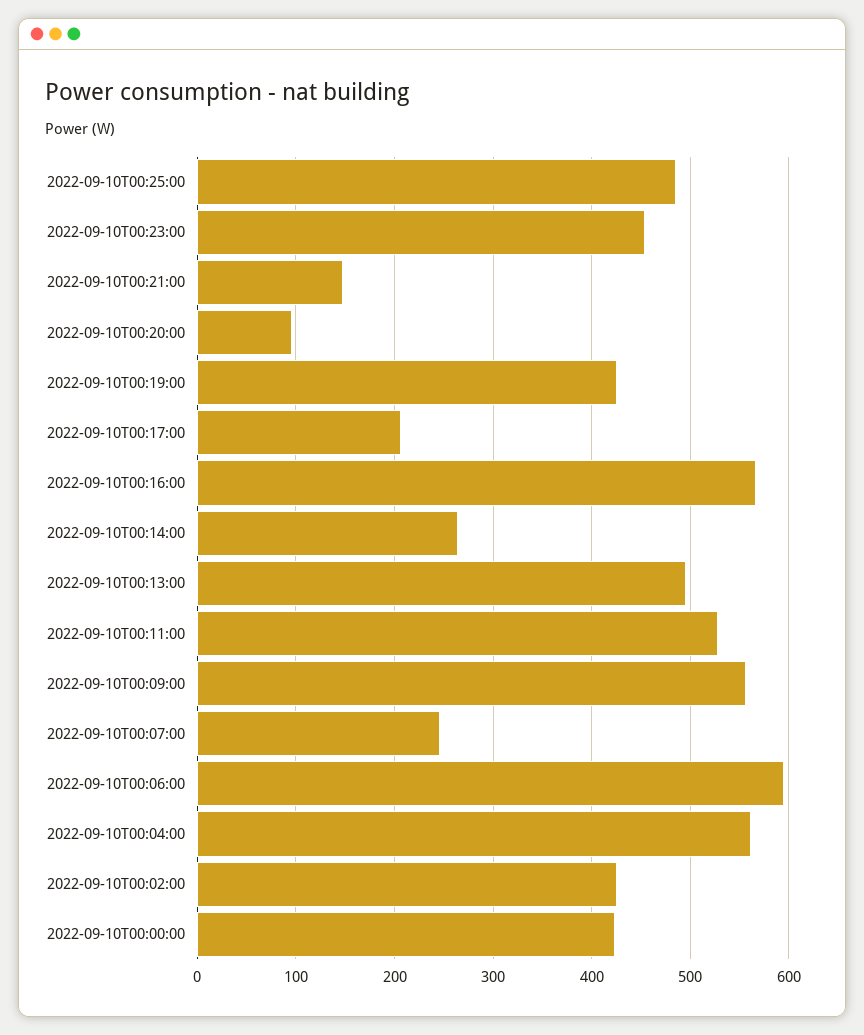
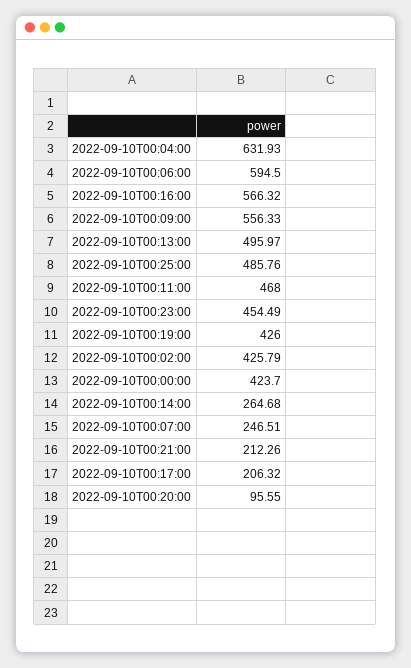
  {
    "2022-09-10T00:25:00": 485.76,
    "2022-09-10T00:23:00": 454.49,
-   "2022-09-10T00:21:00": 150,
+   "2022-09-10T00:21:00": 212.26,
    "2022-09-10T00:20:00": 95.55,
    "2022-09-10T00:19:00": 426,
    "2022-09-10T00:17:00": 206.32,
    "2022-09-10T00:16:00": 566.32,
    "2022-09-10T00:14:00": 264.68,
    "2022-09-10T00:13:00": 495.97,
-   "2022-09-10T00:11:00": 530,
+   "2022-09-10T00:11:00": 468,
    "2022-09-10T00:09:00": 556.33,
    "2022-09-10T00:07:00": 246.51,
    "2022-09-10T00:06:00": 594.5,
-   "2022-09-10T00:04:00": 560,
+   "2022-09-10T00:04:00": 631.93,
    "2022-09-10T00:02:00": 425.79,
    "2022-09-10T00:00:00": 423.7
  }

